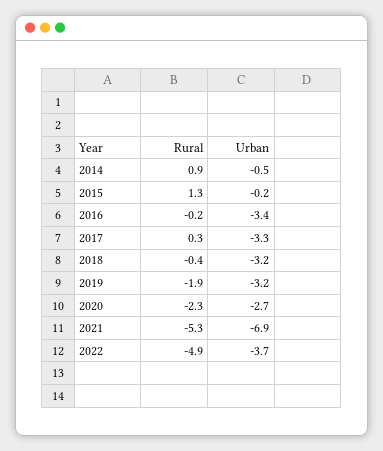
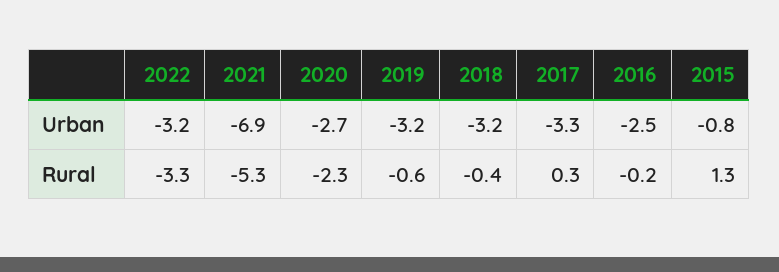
  {
    "Rural": {
-     "2014": 0.9,
      "2015": 1.3,
      "2016": -0.2,
      "2017": 0.3,
      "2018": -0.4,
-     "2019": -1.9,
+     "2019": -0.6,
      "2020": -2.3,
      "2021": -5.3,
-     "2022": -4.9
+     "2022": -3.3
    },
    "Urban": {
-     "2014": -0.5,
-     "2015": -0.2,
+     "2015": -0.8,
-     "2016": -3.4,
+     "2016": -2.5,
      "2017": -3.3,
      "2018": -3.2,
      "2019": -3.2,
      "2020": -2.7,
      "2021": -6.9,
-     "2022": -3.7
+     "2022": -3.2
    }
  }

